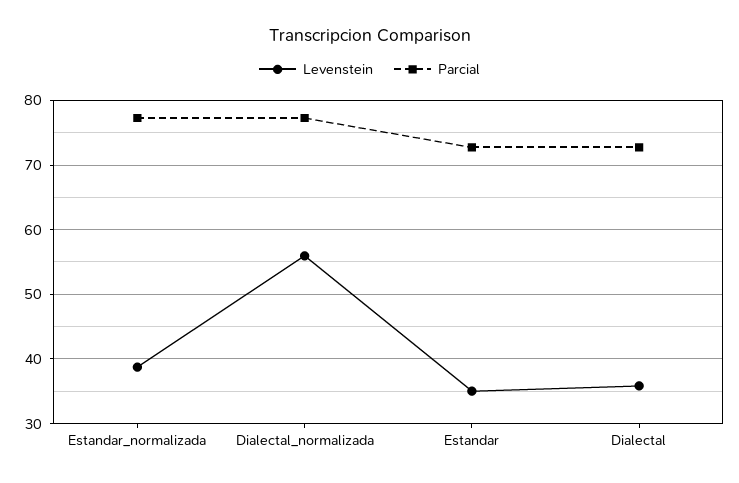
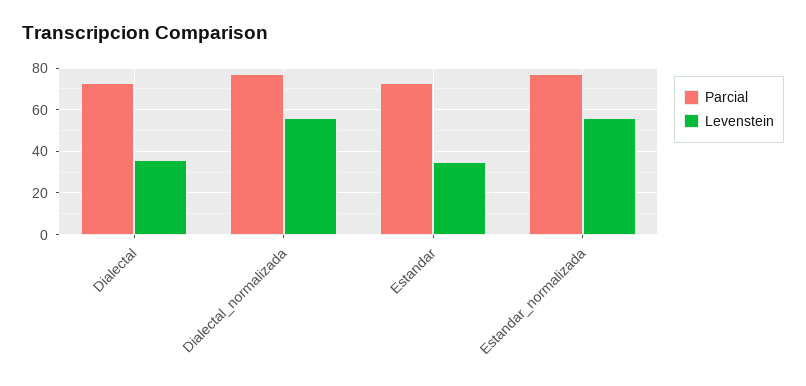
  {
    "Levenstein": {
-     "Estandar_normalizada": 39,
+     "Estandar_normalizada": 55,
      "Dialectal_normalizada": 56,
      "Estandar": 35,
      "Dialectal": 36
    },
    "Parcial": {
      "Estandar_normalizada": 77,
      "Dialectal_normalizada": 77,
      "Estandar": 73,
      "Dialectal": 73
    }
  }

